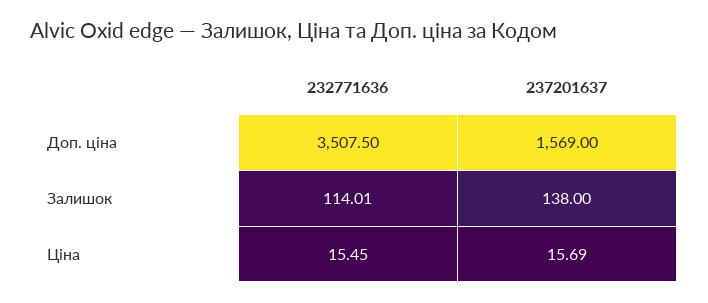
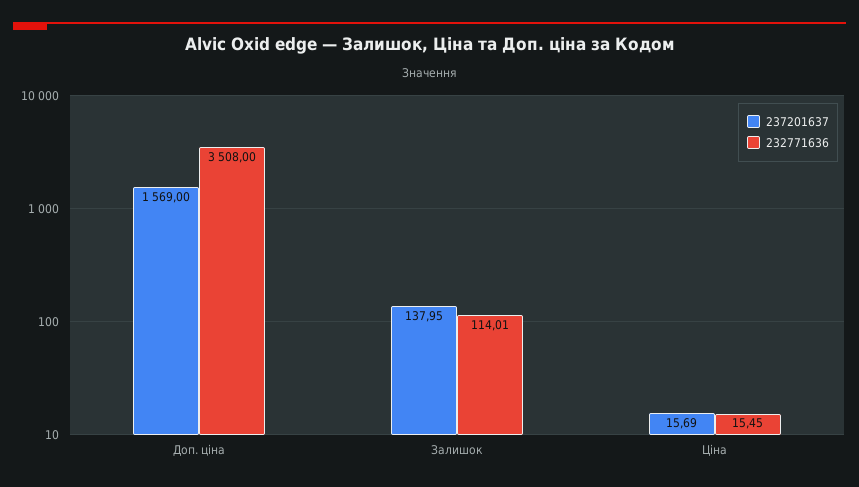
  {
    "232771636": {
-     "Доп. ціна": 3507.5,
+     "Доп. ціна": 3508,
      "Залишок": 114.01,
      "Ціна": 15.45
    },
    "237201637": {
      "Доп. ціна": 1569,
-     "Залишок": 138,
+     "Залишок": 137.95,
      "Ціна": 15.69
    }
  }

